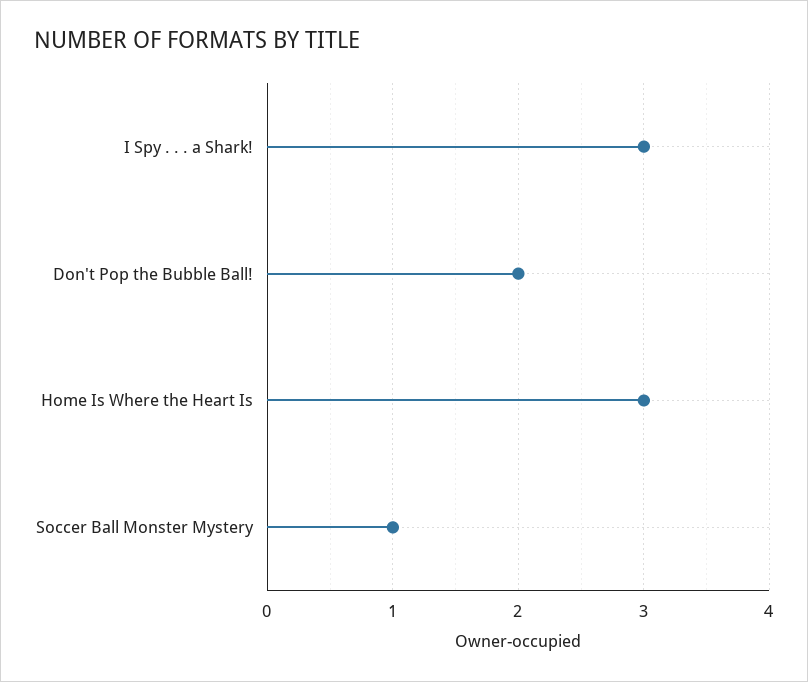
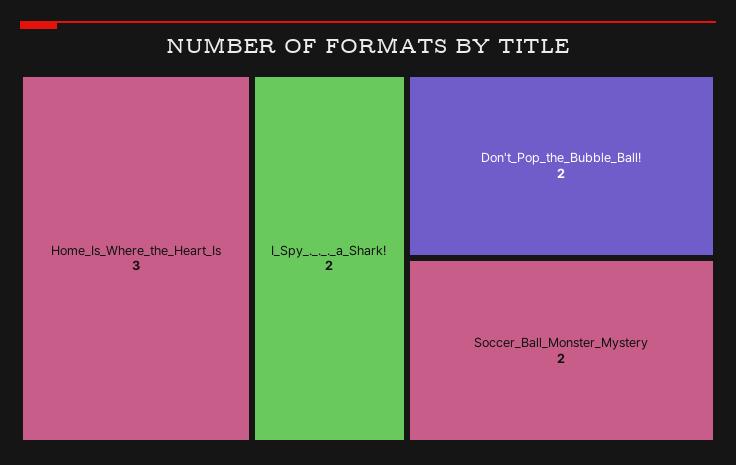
  {
-   "I Spy . . . a Shark!": 3,
+   "I Spy . . . a Shark!": 2,
    "Don't Pop the Bubble Ball!": 2,
    "Home Is Where the Heart Is": 3,
-   "Soccer Ball Monster Mystery": 1
+   "Soccer Ball Monster Mystery": 2
  }

